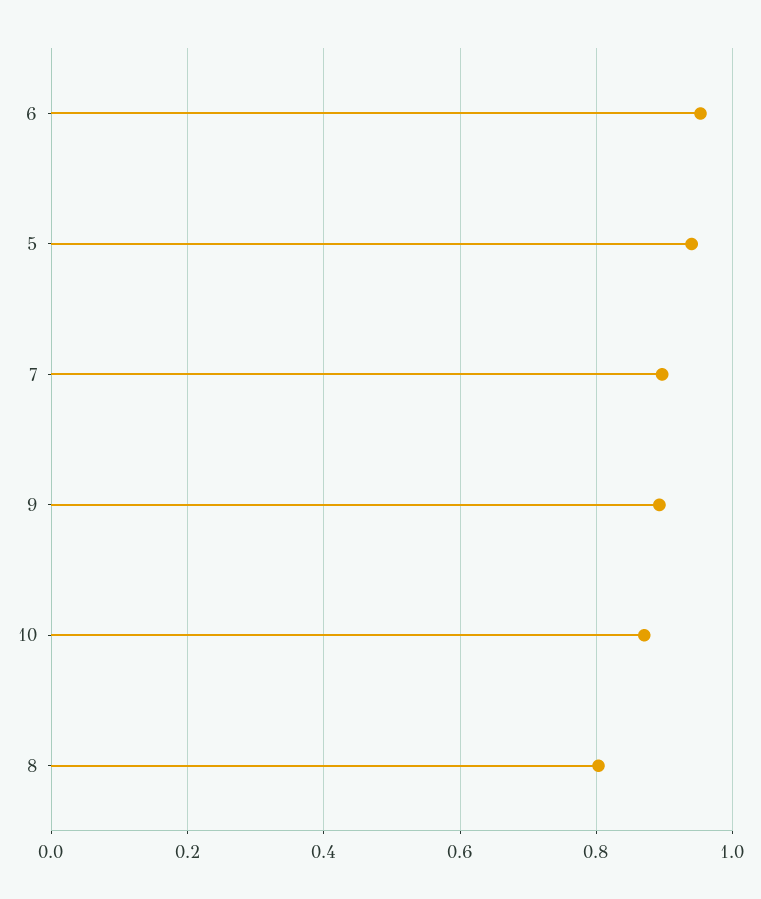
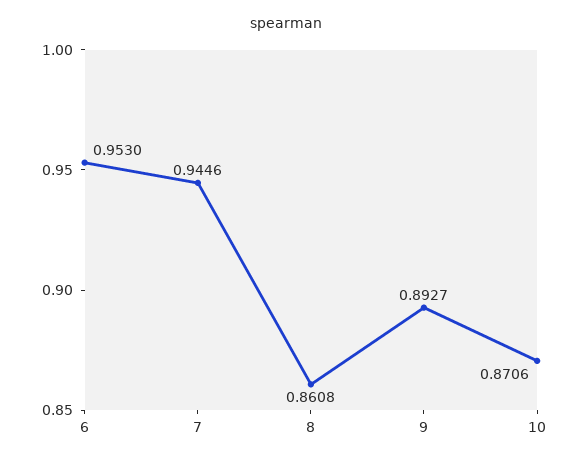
  {
    "6": 0.953,
-   "5": 0.94,
-   "7": 0.9,
+   "7": 0.9446,
    "9": 0.8927,
    "10": 0.8706,
-   "8": 0.8
+   "8": 0.8608
  }

